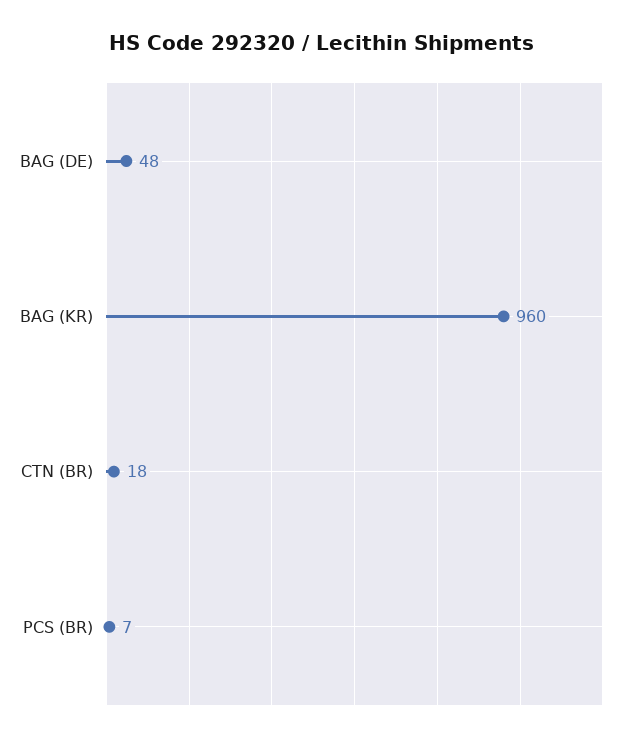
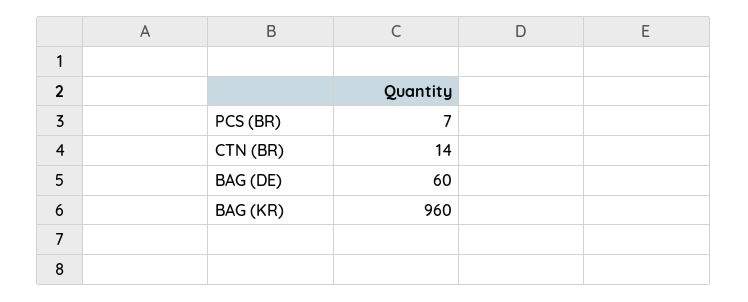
  {
-   "BAG (DE)": 48,
+   "BAG (DE)": 60,
    "BAG (KR)": 960,
-   "CTN (BR)": 18,
+   "CTN (BR)": 14,
    "PCS (BR)": 7
  }

